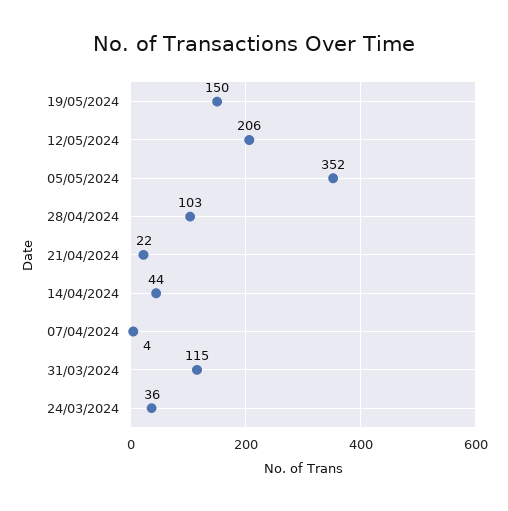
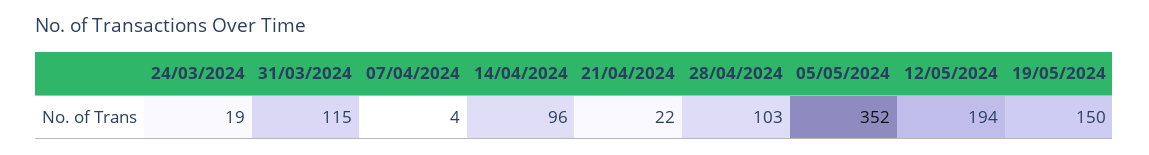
  {
    "19/05/2024": 150,
-   "12/05/2024": 206,
+   "12/05/2024": 194,
    "05/05/2024": 352,
    "28/04/2024": 103,
    "21/04/2024": 22,
-   "14/04/2024": 44,
+   "14/04/2024": 96,
    "07/04/2024": 4,
    "31/03/2024": 115,
-   "24/03/2024": 36
+   "24/03/2024": 19
  }

